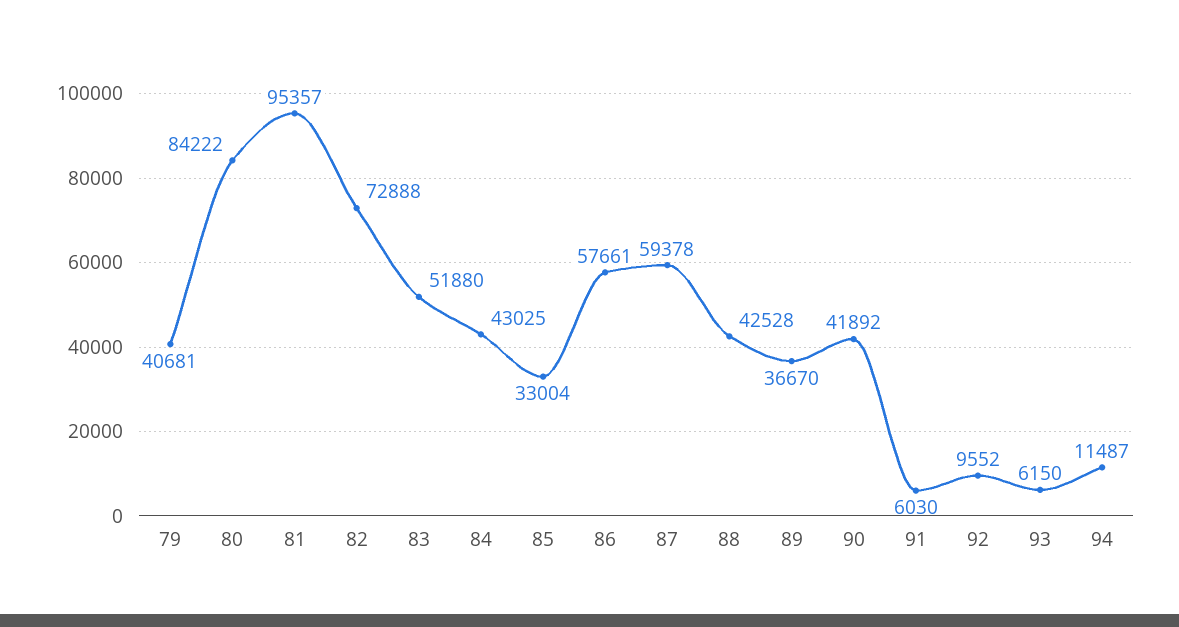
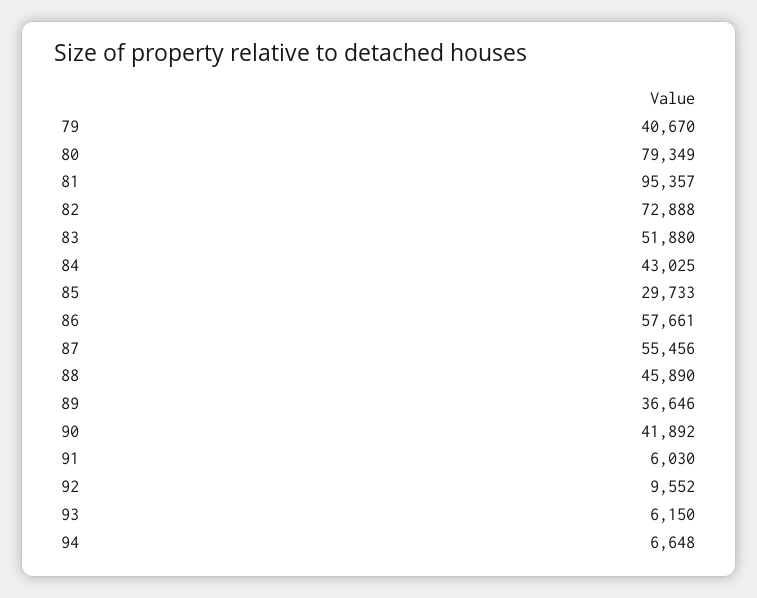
  {
-   "79": 40681,
+   "79": 40670,
-   "80": 84222,
+   "80": 79349,
    "81": 95357,
    "82": 72888,
    "83": 51880,
    "84": 43025,
-   "85": 33004,
+   "85": 29733,
    "86": 57661,
-   "87": 59378,
+   "87": 55456,
-   "88": 42528,
+   "88": 45890,
-   "89": 36670,
+   "89": 36646,
    "90": 41892,
    "91": 6030,
    "92": 9552,
    "93": 6150,
-   "94": 11487
+   "94": 6648
  }

